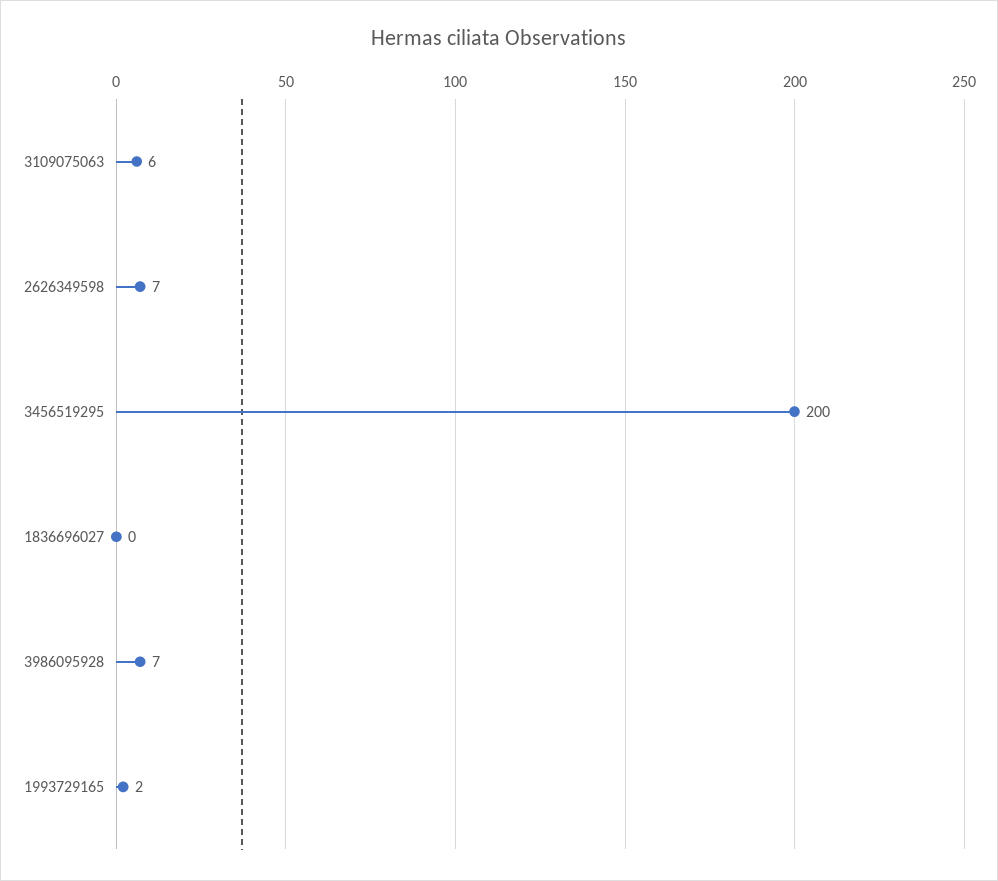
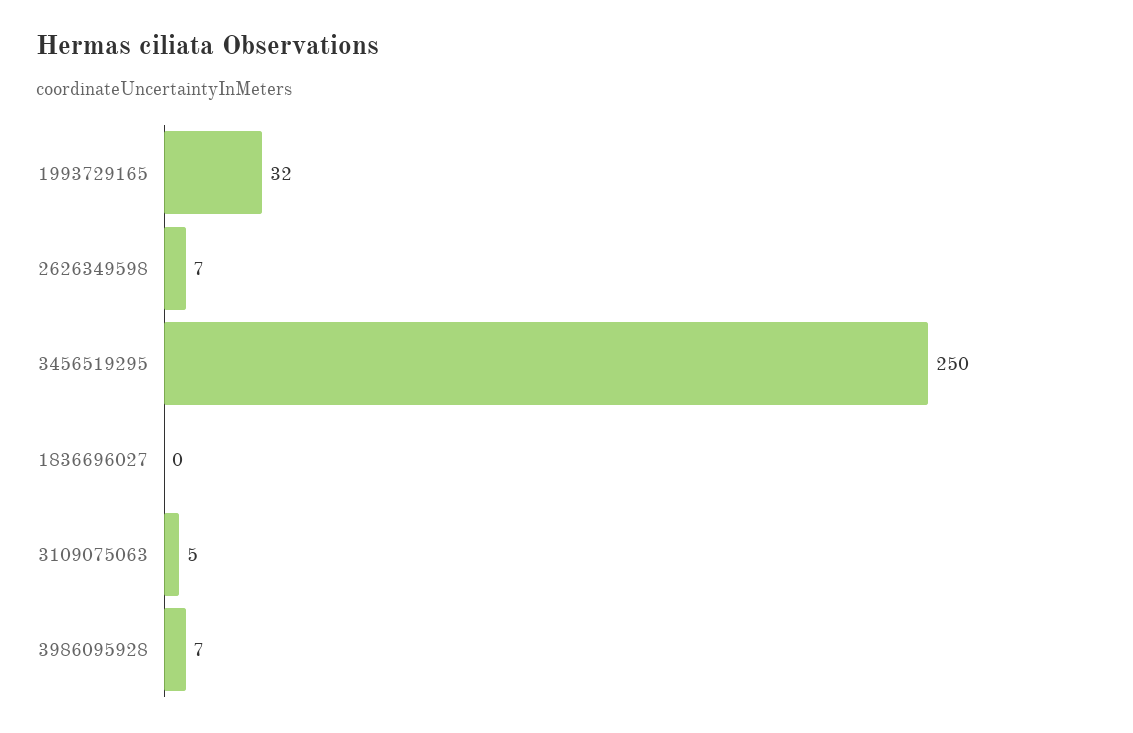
  {
-   "3109075063": 6,
+   "3109075063": 5,
    "2626349598": 7,
-   "3456519295": 200,
+   "3456519295": 250,
    "1836696027": 0,
    "3986095928": 7,
-   "1993729165": 2
+   "1993729165": 32
  }

